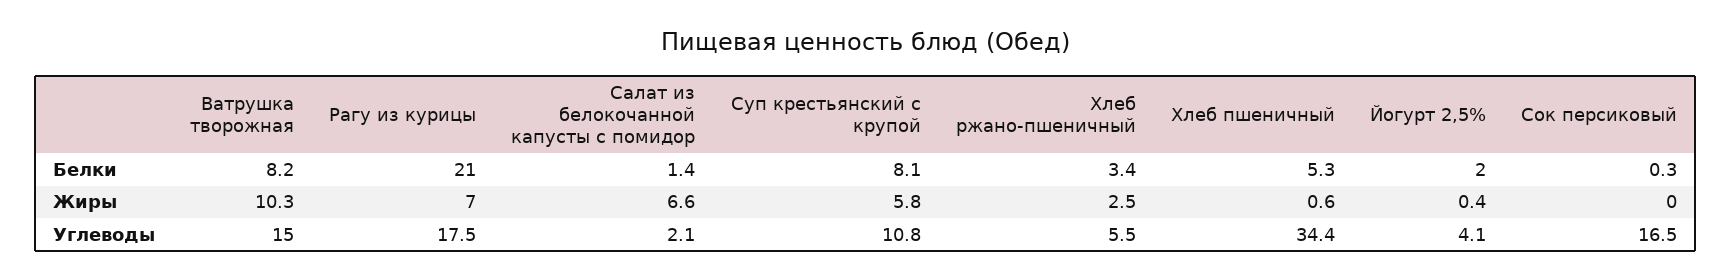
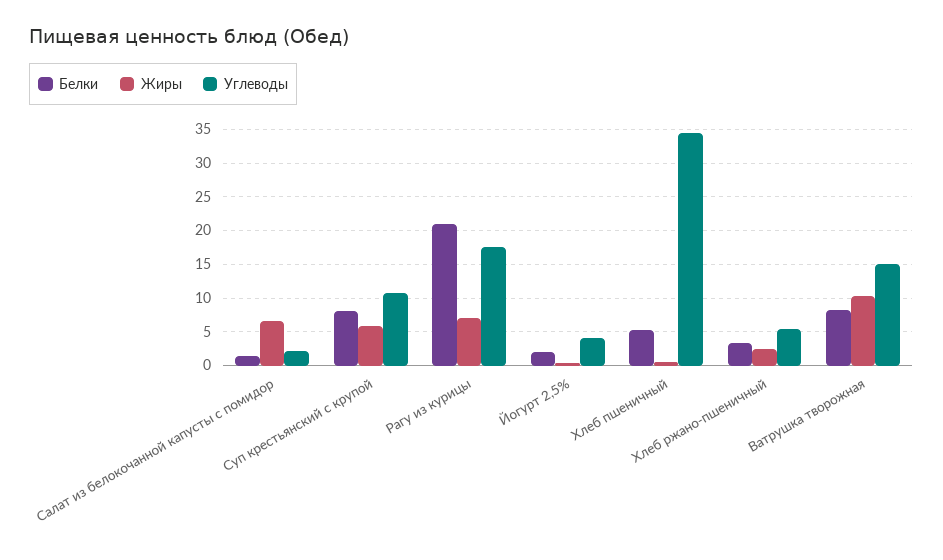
  {
    "Белки": {
      "Ватрушка творожная": 8.2,
      "Рагу из курицы": 21,
      "Салат из белокочанной капусты с помидор": 1.4,
      "Суп крестьянский с крупой": 8.1,
      "Хлеб ржано-пшеничный": 3.4,
      "Хлеб пшеничный": 5.3,
-     "Йогурт 2,5%": 2,
+     "Йогурт 2,5%": 2
-     "Сок персиковый": 0.3
    },
    "Жиры": {
      "Ватрушка творожная": 10.3,
      "Рагу из курицы": 7,
      "Салат из белокочанной капусты с помидор": 6.6,
      "Суп крестьянский с крупой": 5.8,
      "Хлеб ржано-пшеничный": 2.5,
      "Хлеб пшеничный": 0.6,
-     "Йогурт 2,5%": 0.4,
+     "Йогурт 2,5%": 0.4
-     "Сок персиковый": 0
    },
    "Углеводы": {
      "Ватрушка творожная": 15,
      "Рагу из курицы": 17.5,
      "Салат из белокочанной капусты с помидор": 2.1,
      "Суп крестьянский с крупой": 10.8,
      "Хлеб ржано-пшеничный": 5.5,
      "Хлеб пшеничный": 34.4,
-     "Йогурт 2,5%": 4.1,
+     "Йогурт 2,5%": 4.1
-     "Сок персиковый": 16.5
    }
  }

